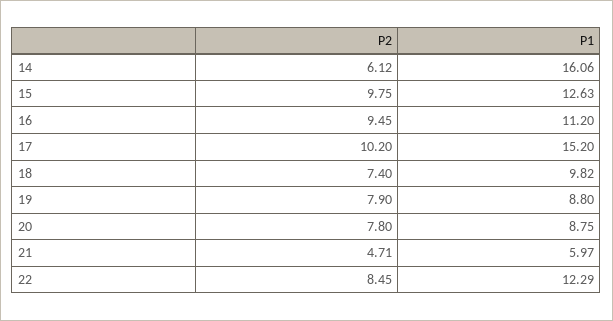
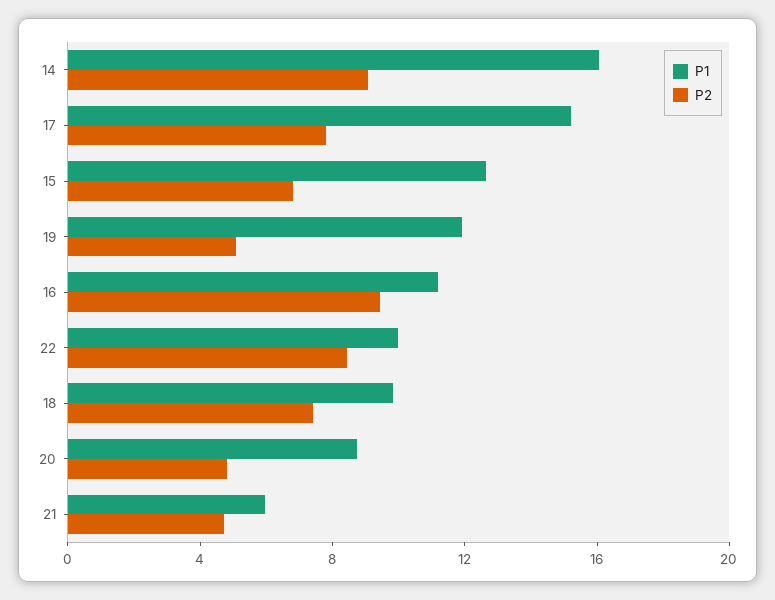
  {
    "P2": {
-     "14": 6.12,
+     "14": 9,
-     "15": 9.75,
+     "15": 7,
      "16": 9.45,
-     "17": 10.2,
+     "17": 8,
      "18": 7.4,
-     "19": 7.9,
+     "19": 5,
-     "20": 7.8,
+     "20": 5,
      "21": 4.71,
      "22": 8.45
    },
    "P1": {
      "14": 16.06,
      "15": 12.63,
      "16": 11.2,
      "17": 15.2,
      "18": 9.82,
-     "19": 8.8,
+     "19": 12,
      "20": 8.75,
      "21": 5.97,
-     "22": 12.29
+     "22": 10
    }
  }

